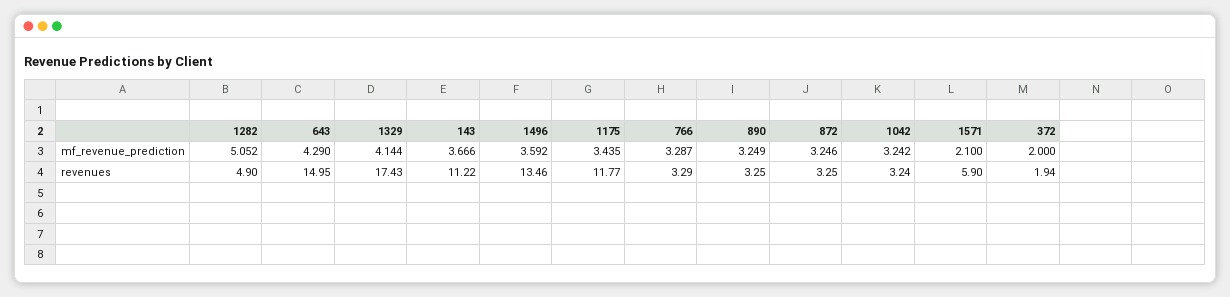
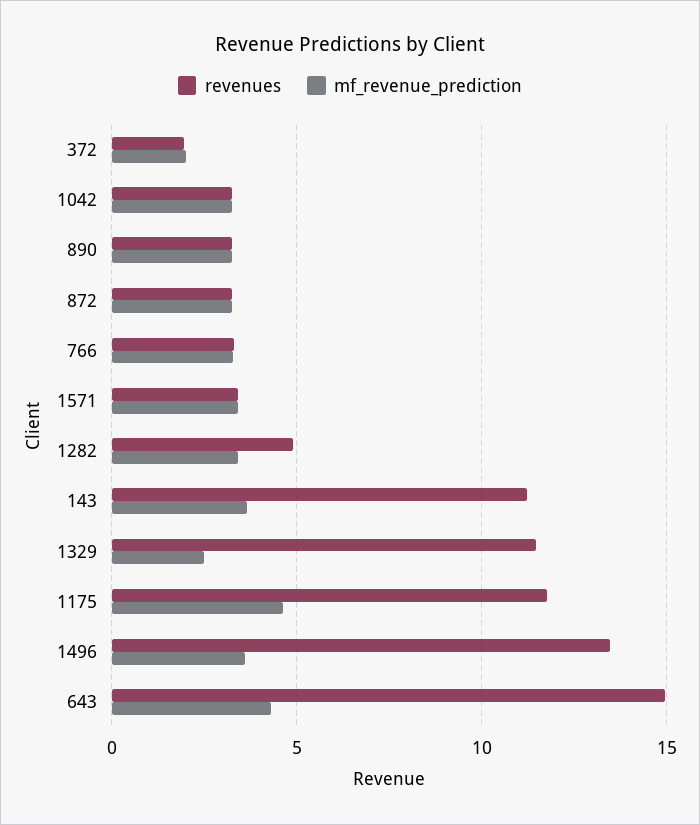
  {
    "mf_revenue_prediction": {
-     "1282": 5.052,
+     "1282": 3.5,
      "643": 4.29,
-     "1329": 4.144,
+     "1329": 2.5,
      "143": 3.666,
      "1496": 3.592,
-     "1175": 3.435,
+     "1175": 4.5,
      "766": 3.287,
      "890": 3.249,
      "872": 3.246,
      "1042": 3.242,
-     "1571": 2.1,
+     "1571": 3.5,
      "372": 2
    },
    "revenues": {
      "1282": 4.9,
      "643": 14.95,
-     "1329": 17.43,
+     "1329": 11.5,
      "143": 11.22,
      "1496": 13.46,
      "1175": 11.77,
      "766": 3.29,
      "890": 3.25,
      "872": 3.25,
      "1042": 3.24,
-     "1571": 5.9,
+     "1571": 3.5,
      "372": 1.94
    }
  }

